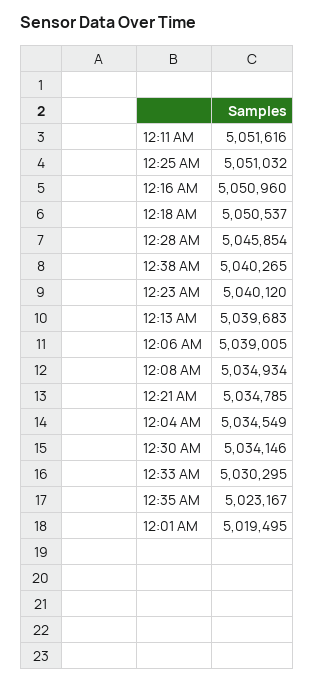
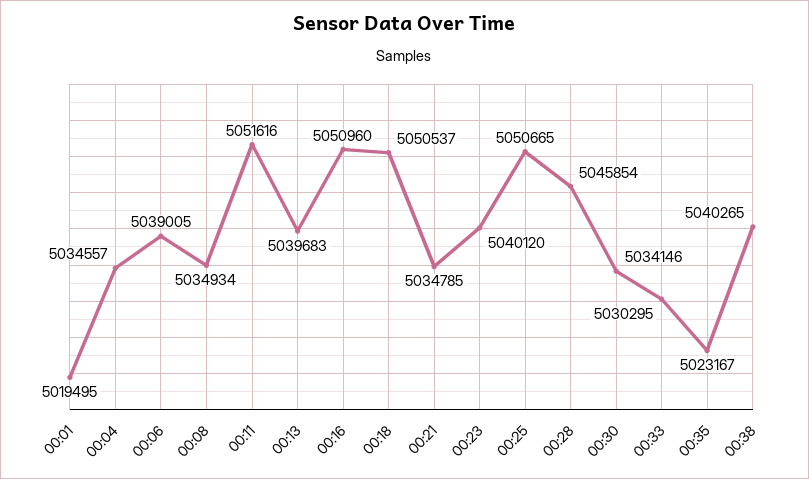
  {
    "12:11 AM": 5051616,
-   "12:25 AM": 5051032,
+   "12:25 AM": 5050665,
    "12:16 AM": 5050960,
    "12:18 AM": 5050537,
    "12:28 AM": 5045854,
    "12:38 AM": 5040265,
    "12:23 AM": 5040120,
    "12:13 AM": 5039683,
    "12:06 AM": 5039005,
    "12:08 AM": 5034934,
    "12:21 AM": 5034785,
-   "12:04 AM": 5034549,
+   "12:04 AM": 5034557,
    "12:30 AM": 5034146,
    "12:33 AM": 5030295,
    "12:35 AM": 5023167,
    "12:01 AM": 5019495
  }

